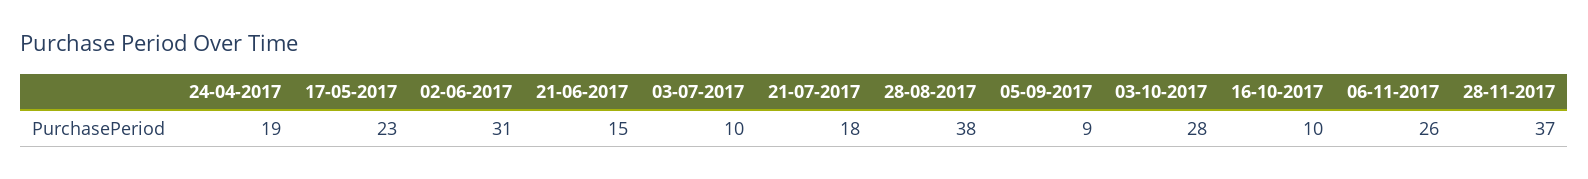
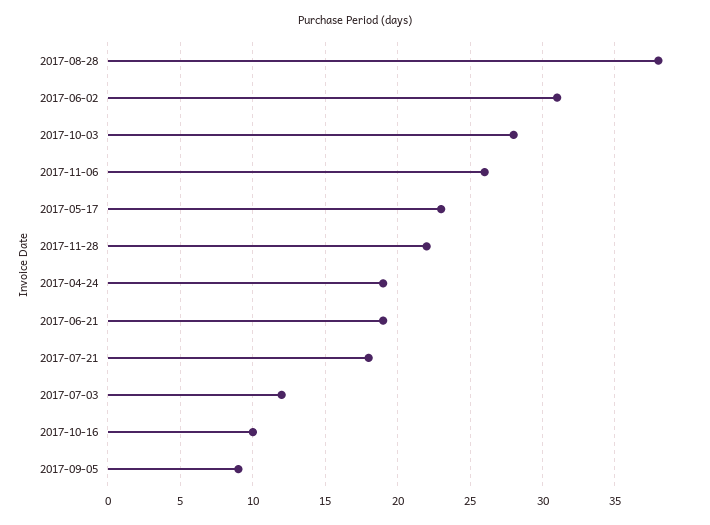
  {
    "24-04-2017": 19,
    "17-05-2017": 23,
    "02-06-2017": 31,
-   "21-06-2017": 15,
+   "21-06-2017": 19,
-   "03-07-2017": 10,
+   "03-07-2017": 12,
    "21-07-2017": 18,
    "28-08-2017": 38,
    "05-09-2017": 9,
    "03-10-2017": 28,
    "16-10-2017": 10,
    "06-11-2017": 26,
-   "28-11-2017": 37
+   "28-11-2017": 22
  }

